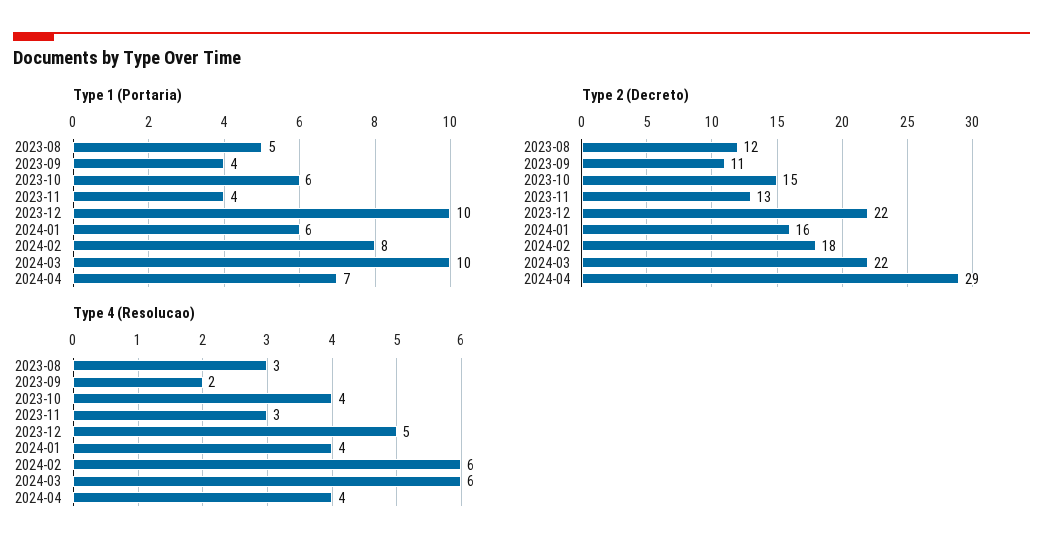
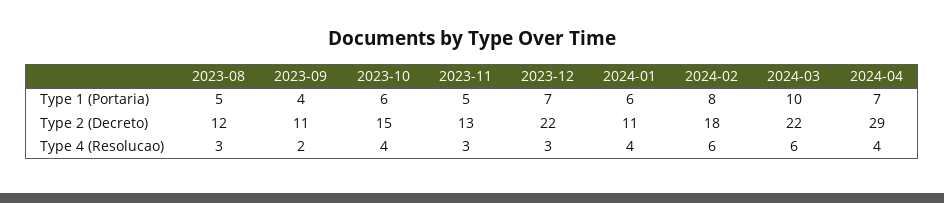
  {
    "Type 1 (Portaria)": {
      "2023-08": 5,
      "2023-09": 4,
      "2023-10": 6,
-     "2023-11": 4,
+     "2023-11": 5,
-     "2023-12": 10,
+     "2023-12": 7,
      "2024-01": 6,
      "2024-02": 8,
      "2024-03": 10,
      "2024-04": 7
    },
    "Type 2 (Decreto)": {
      "2023-08": 12,
      "2023-09": 11,
      "2023-10": 15,
      "2023-11": 13,
      "2023-12": 22,
-     "2024-01": 16,
+     "2024-01": 11,
      "2024-02": 18,
      "2024-03": 22,
      "2024-04": 29
    },
    "Type 4 (Resolucao)": {
      "2023-08": 3,
      "2023-09": 2,
      "2023-10": 4,
      "2023-11": 3,
-     "2023-12": 5,
+     "2023-12": 3,
      "2024-01": 4,
      "2024-02": 6,
      "2024-03": 6,
      "2024-04": 4
    }
  }

